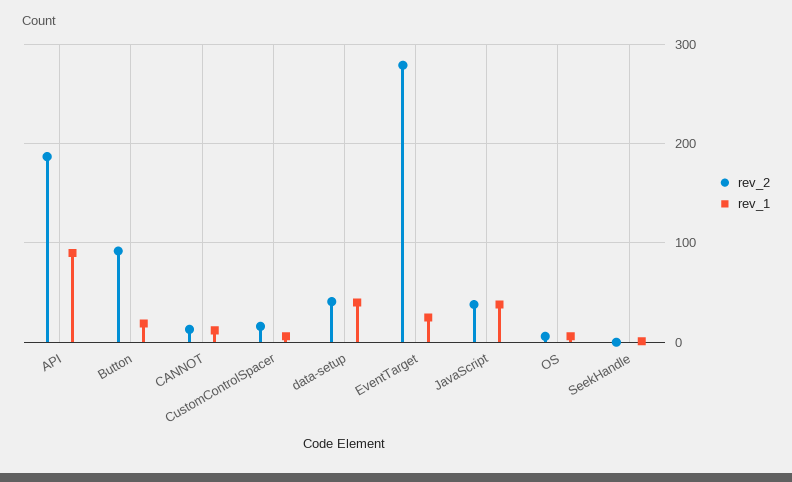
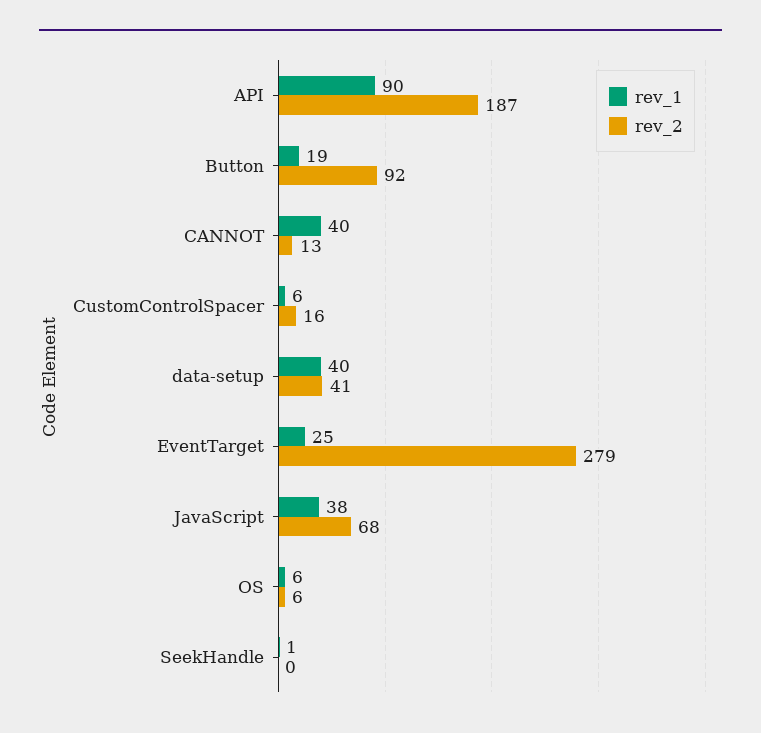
  {
    "rev_2": {
      "API": 187,
      "Button": 92,
      "CANNOT": 13,
      "CustomControlSpacer": 16,
      "data-setup": 41,
      "EventTarget": 279,
-     "JavaScript": 40,
+     "JavaScript": 68,
      "OS": 6,
      "SeekHandle": 0
    },
    "rev_1": {
      "API": 90,
      "Button": 19,
-     "CANNOT": 10,
+     "CANNOT": 40,
      "CustomControlSpacer": 6,
      "data-setup": 40,
      "EventTarget": 25,
      "JavaScript": 38,
      "OS": 6,
      "SeekHandle": 1
    }
  }

